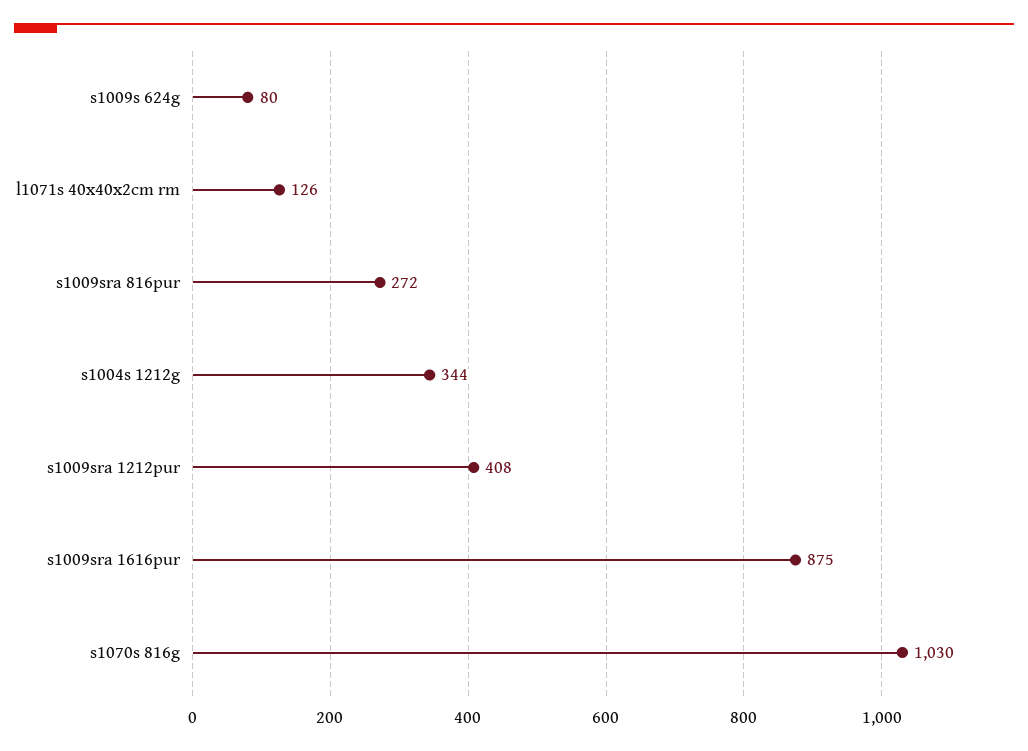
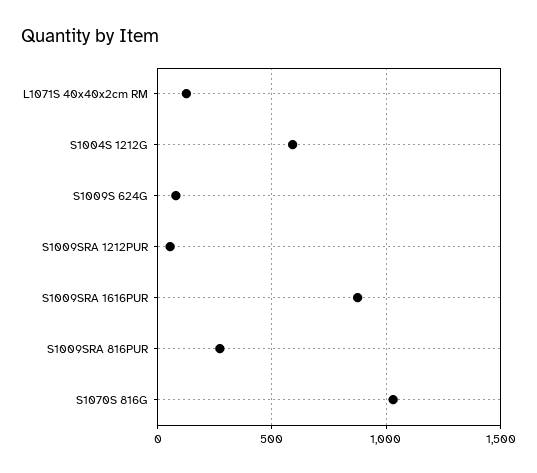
  {
    "s1009s 624g": 80,
    "l1071s 40x40x2cm rm": 126,
    "s1009sra 816pur": 272,
-   "s1004s 1212g": 344,
+   "s1004s 1212g": 600,
-   "s1009sra 1212pur": 408,
+   "s1009sra 1212pur": 50,
    "s1009sra 1616pur": 875,
    "s1070s 816g": 1030
  }

